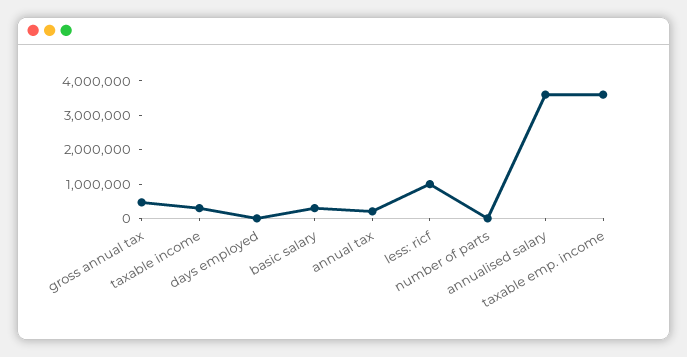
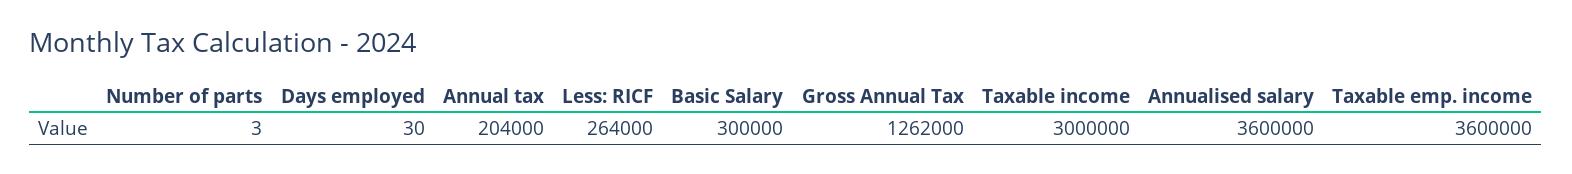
  {
-   "gross annual tax": 500000,
+   "gross annual tax": 1262000,
-   "taxable income": 250000,
+   "taxable income": 3000000,
    "days employed": 30,
    "basic salary": 300000,
    "annual tax": 204000,
-   "less: ricf": 1000000,
+   "less: ricf": 264000,
    "number of parts": 3,
    "annualised salary": 3600000,
    "taxable emp. income": 3600000
  }

